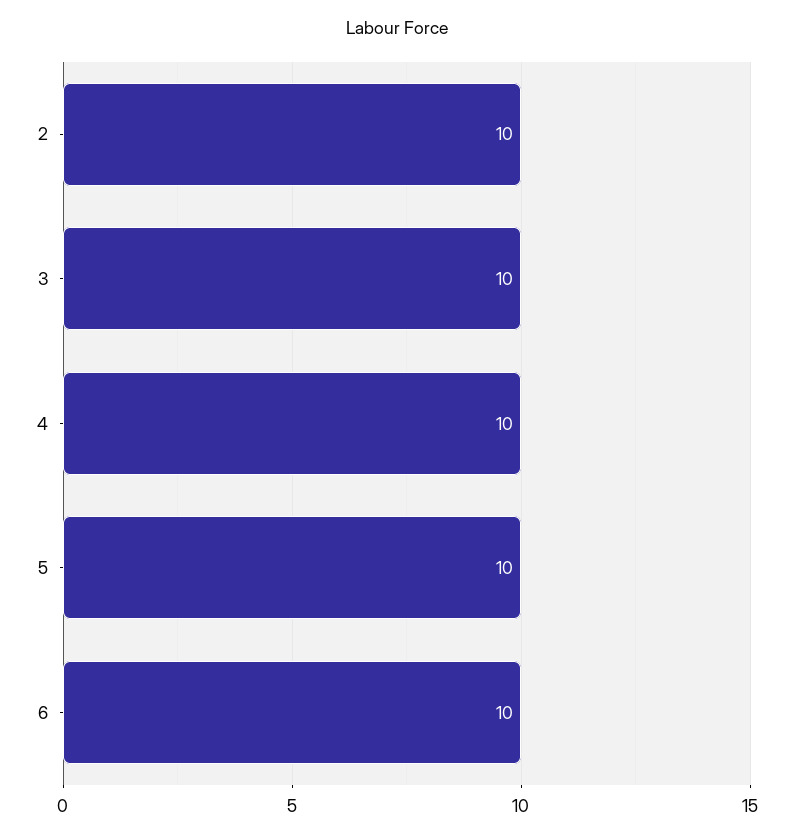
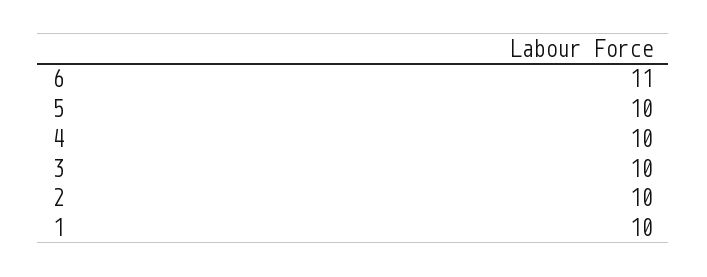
  {
    "2": 10,
    "3": 10,
    "4": 10,
    "5": 10,
-   "6": 10
+   "6": 11,
+   "1": 10
  }

